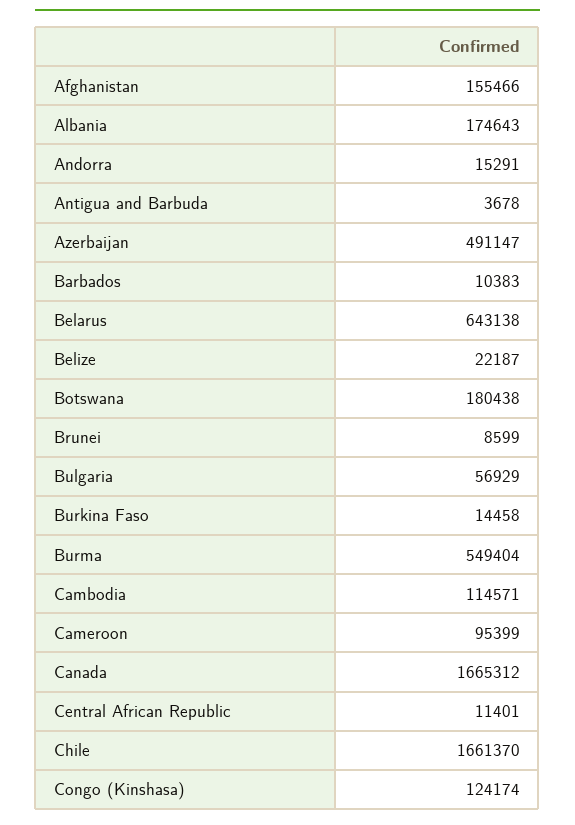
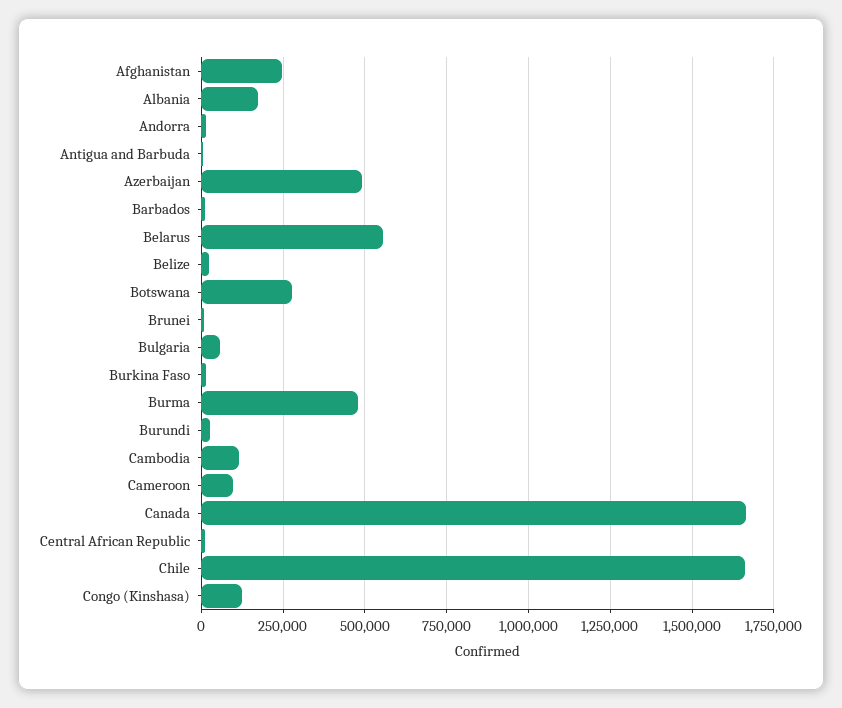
  {
-   "Afghanistan": 155466,
+   "Afghanistan": 250000,
    "Albania": 174643,
    "Andorra": 15291,
    "Antigua and Barbuda": 3678,
    "Azerbaijan": 491147,
    "Barbados": 10383,
-   "Belarus": 643138,
+   "Belarus": 550000,
    "Belize": 22187,
-   "Botswana": 180438,
+   "Botswana": 275000,
    "Brunei": 8599,
    "Bulgaria": 56929,
    "Burkina Faso": 14458,
-   "Burma": 549404,
+   "Burma": 475000,
    "Cambodia": 114571,
    "Cameroon": 95399,
    "Canada": 1665312,
    "Central African Republic": 11401,
    "Chile": 1661370,
-   "Congo (Kinshasa)": 124174
+   "Congo (Kinshasa)": 124174,
+   "Burundi": 25000
  }

